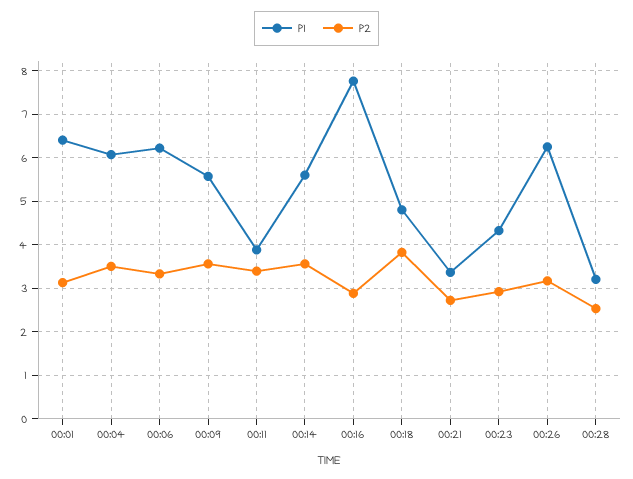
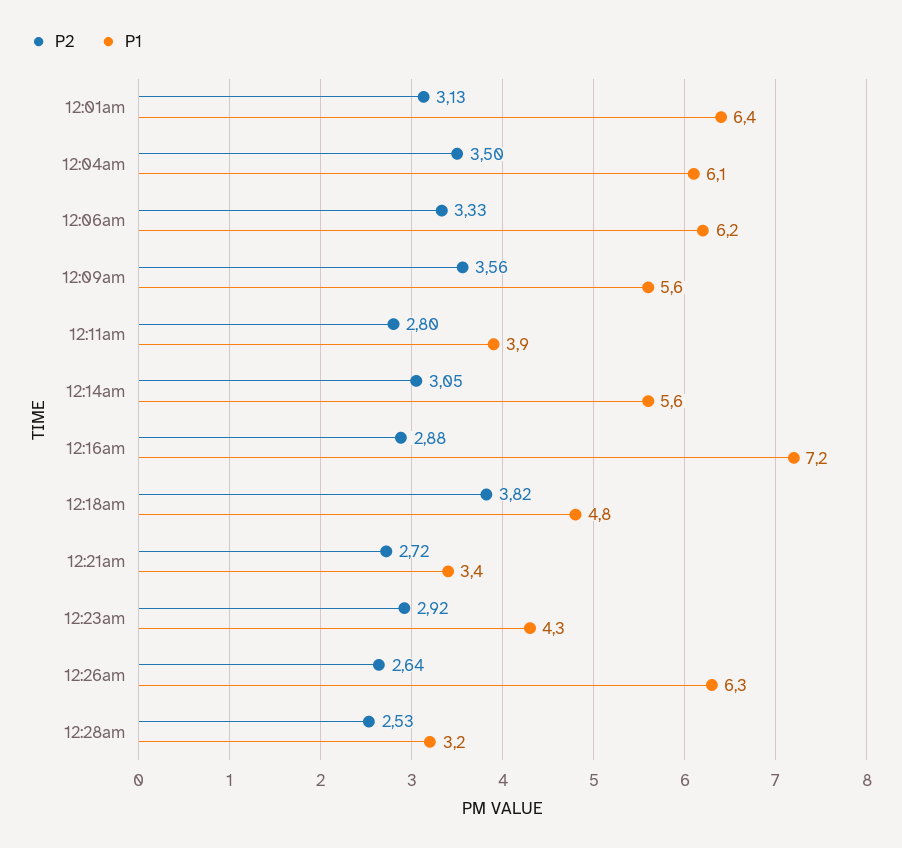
  {
    "P1": {
      "00:01": 6.4,
      "00:04": 6.1,
      "00:06": 6.2,
      "00:09": 5.6,
      "00:11": 3.9,
      "00:14": 5.6,
-     "00:16": 7.8,
+     "00:16": 7.2,
      "00:18": 4.8,
      "00:21": 3.4,
      "00:23": 4.3,
      "00:26": 6.3,
      "00:28": 3.2
    },
    "P2": {
      "00:01": 3.13,
      "00:04": 3.5,
      "00:06": 3.33,
      "00:09": 3.56,
-     "00:11": 3.4,
+     "00:11": 2.8,
-     "00:14": 3.6,
+     "00:14": 3.05,
      "00:16": 2.88,
      "00:18": 3.82,
      "00:21": 2.72,
      "00:23": 2.92,
-     "00:26": 3.2,
+     "00:26": 2.64,
      "00:28": 2.53
    }
  }

